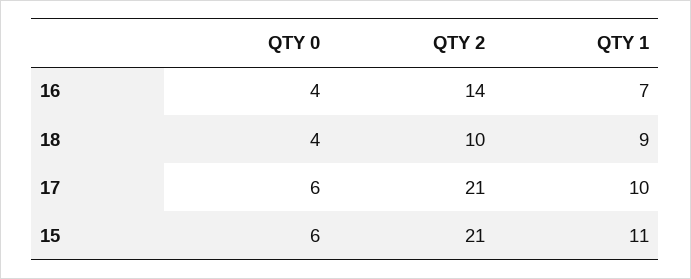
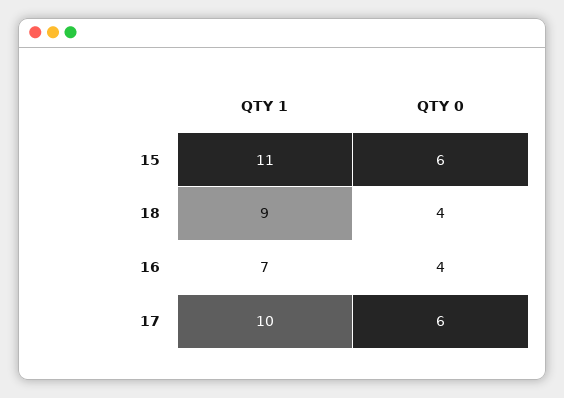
  {
    "QTY 0": {
      "16": 4,
      "18": 4,
      "17": 6,
      "15": 6
    },
-   "QTY 2": {
-     "16": 14,
-     "18": 10,
-     "17": 21,
-     "15": 21
-   },
    "QTY 1": {
      "16": 7,
      "18": 9,
      "17": 10,
      "15": 11
    }
  }

